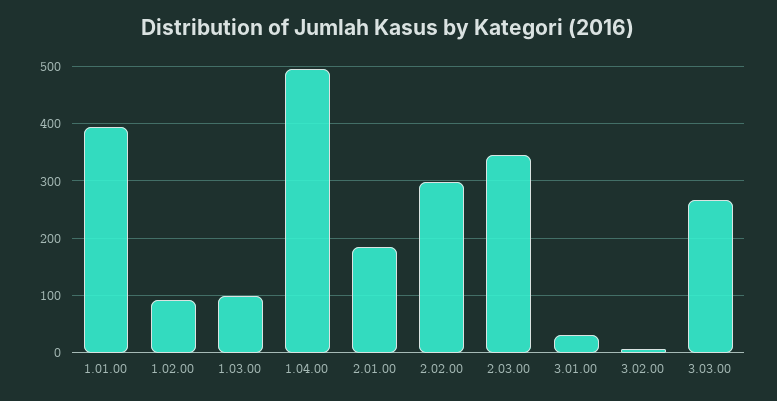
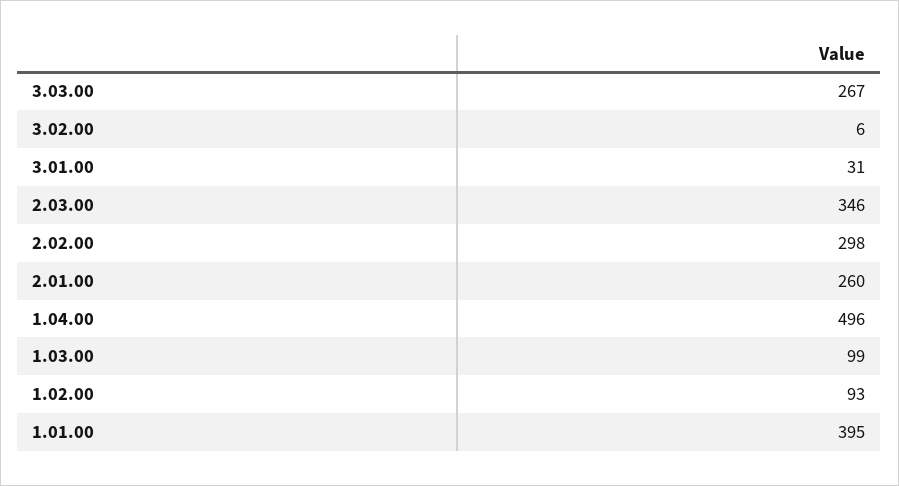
  {
    "1.01.00": 395,
    "1.02.00": 93,
    "1.03.00": 99,
    "1.04.00": 496,
-   "2.01.00": 180,
+   "2.01.00": 260,
    "2.02.00": 298,
    "2.03.00": 346,
    "3.01.00": 31,
    "3.02.00": 6,
    "3.03.00": 267
  }

